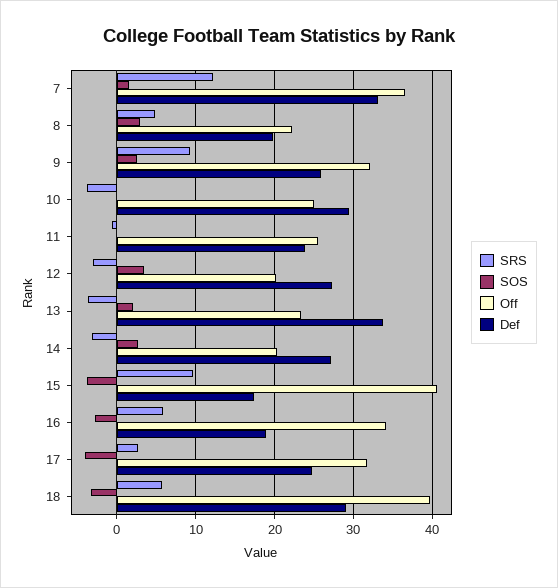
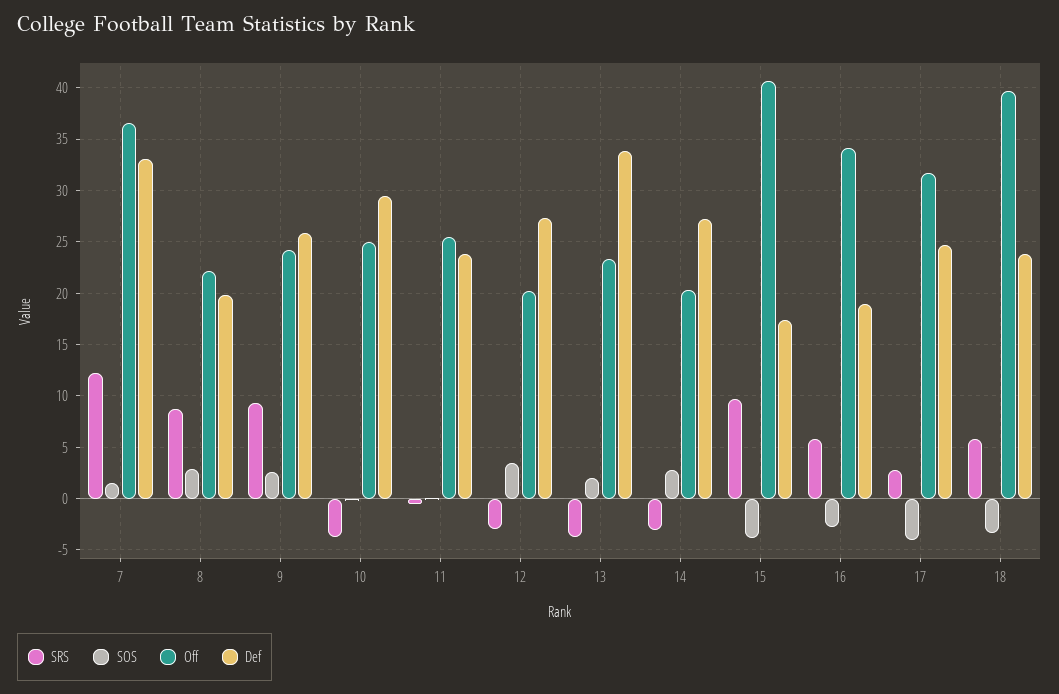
  {
    "SRS": {
      "7": 12,
-     "8": 5,
+     "8": 9,
      "9": 9,
      "10": -4,
      "11": -1,
      "12": -3,
      "13": -4,
      "14": -3,
      "15": 10,
      "16": 6,
      "17": 3,
      "18": 6
    },
    "SOS": {
      "7": 2,
      "8": 3,
      "9": 3,
      "10": 0,
      "11": 0,
      "12": 3,
      "13": 2,
      "14": 3,
      "15": -4,
      "16": -3,
      "17": -4,
      "18": -3
    },
    "Off": {
      "7": 37,
      "8": 22,
-     "9": 32,
+     "9": 24,
      "10": 25,
      "11": 26,
      "12": 20,
      "13": 23,
      "14": 20,
      "15": 41,
      "16": 34,
      "17": 32,
      "18": 40
    },
    "Def": {
      "7": 33,
      "8": 20,
      "9": 26,
      "10": 30,
      "11": 24,
      "12": 27,
      "13": 34,
      "14": 27,
      "15": 17,
      "16": 19,
      "17": 25,
-     "18": 29
+     "18": 24
    }
  }

